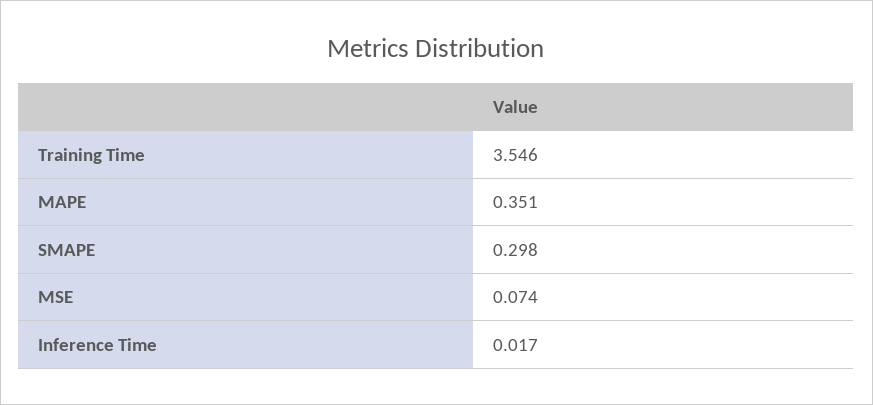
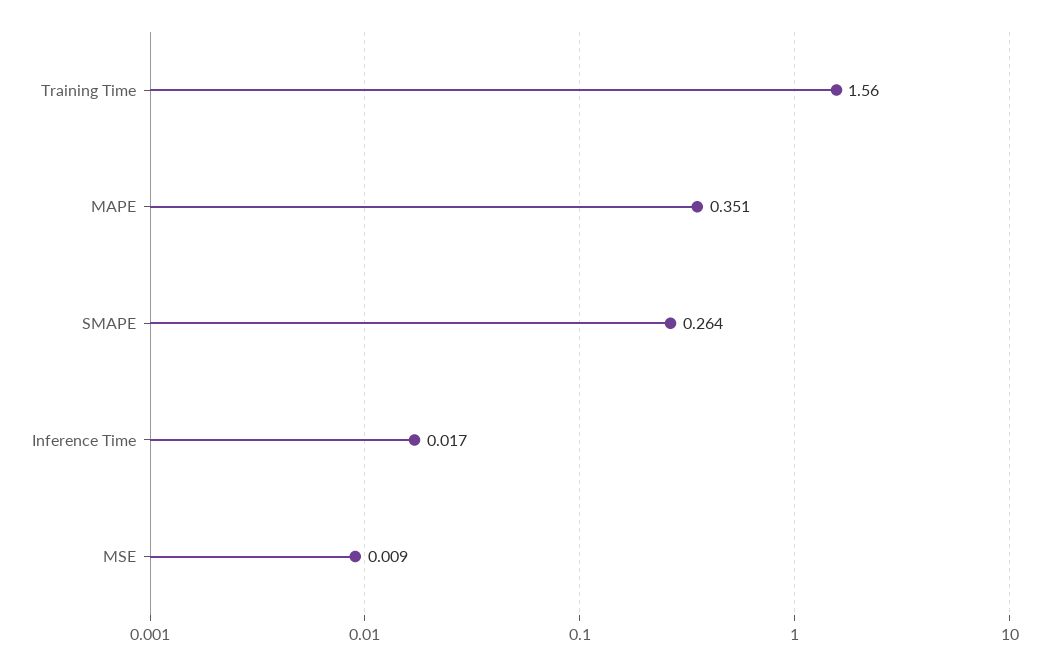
  {
-   "Training Time": 3.546,
+   "Training Time": 1.56,
    "MAPE": 0.351,
-   "SMAPE": 0.298,
+   "SMAPE": 0.264,
-   "MSE": 0.074,
+   "MSE": 0.009,
    "Inference Time": 0.017
  }

